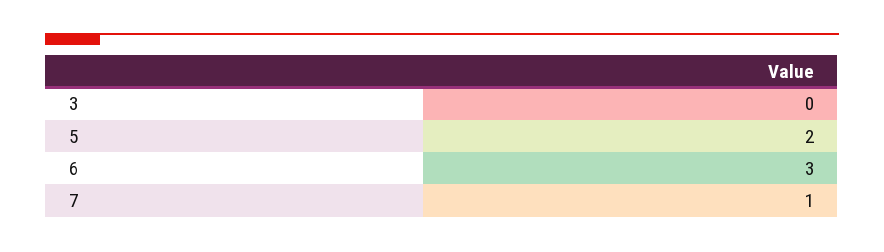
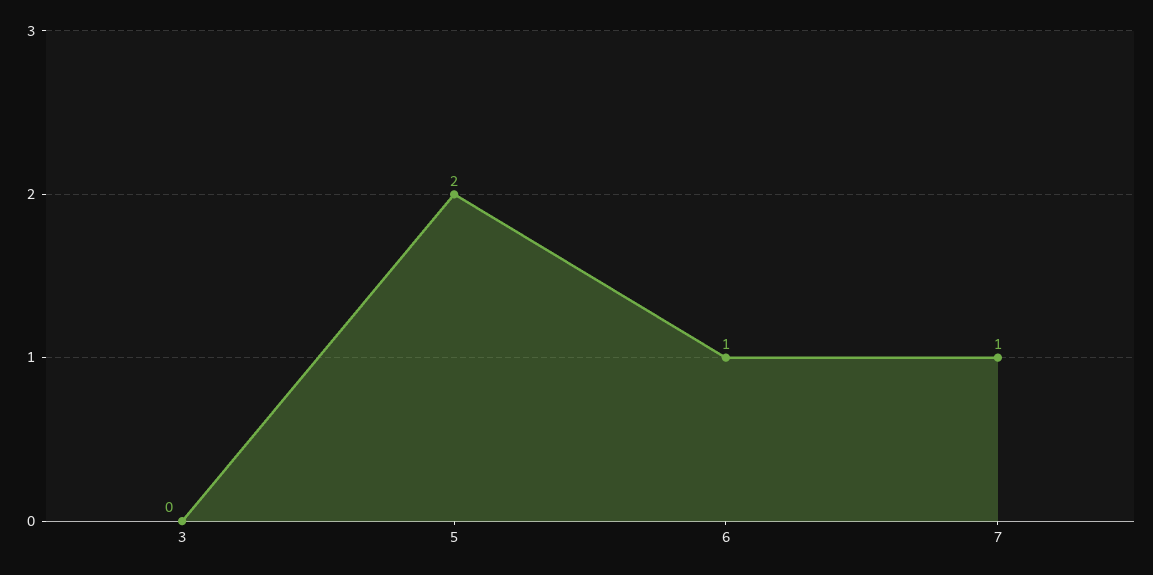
  {
    "3": 0,
    "5": 2,
-   "6": 3,
+   "6": 1,
    "7": 1
  }

